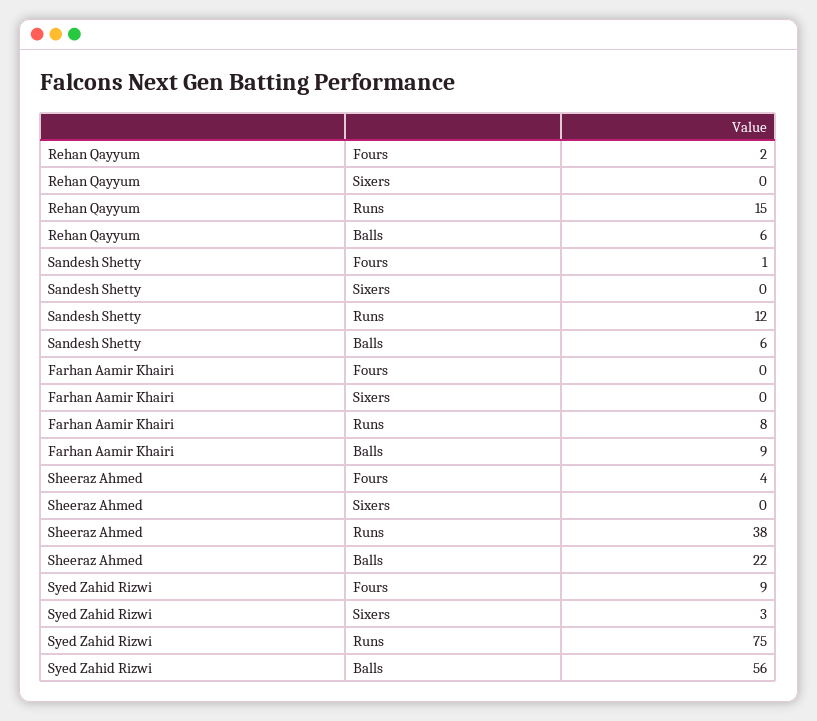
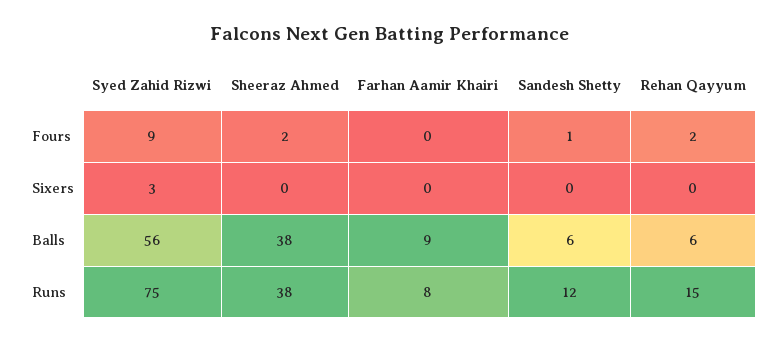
  {
    "Rehan Qayyum": {
      "Fours": 2,
      "Sixers": 0,
      "Runs": 15,
      "Balls": 6
    },
    "Sandesh Shetty": {
      "Fours": 1,
      "Sixers": 0,
      "Runs": 12,
      "Balls": 6
    },
    "Farhan Aamir Khairi": {
      "Fours": 0,
      "Sixers": 0,
      "Runs": 8,
      "Balls": 9
    },
    "Sheeraz Ahmed": {
-     "Fours": 4,
+     "Fours": 2,
      "Sixers": 0,
      "Runs": 38,
-     "Balls": 22
+     "Balls": 38
    },
    "Syed Zahid Rizwi": {
      "Fours": 9,
      "Sixers": 3,
      "Runs": 75,
      "Balls": 56
    }
  }

